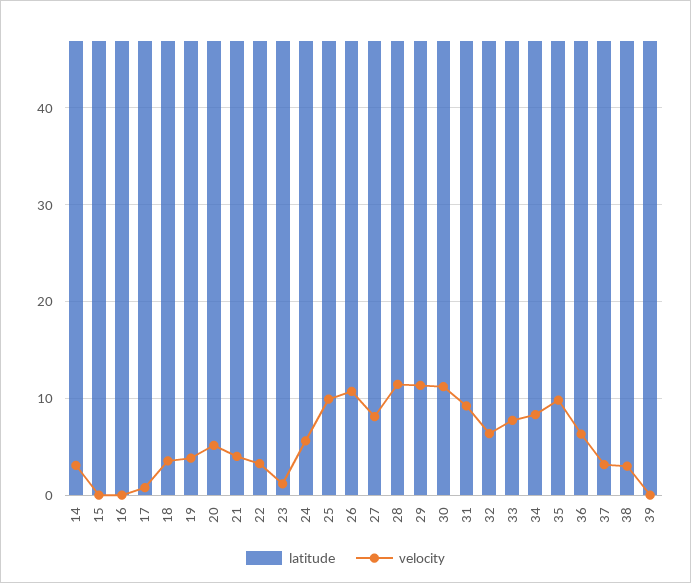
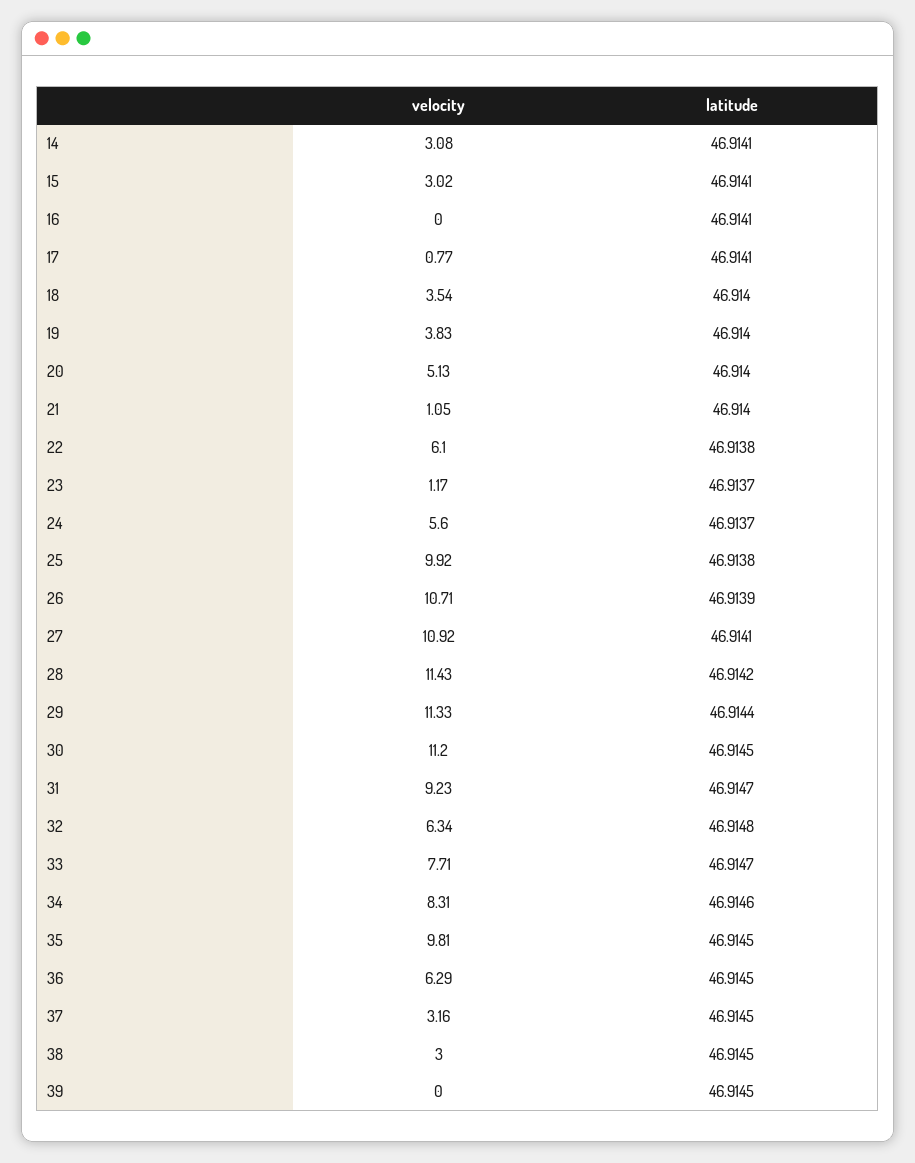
  {
    "latitude": {
      "14": 46.9141,
      "15": 46.9141,
      "16": 46.9141,
      "17": 46.9141,
      "18": 46.914,
      "19": 46.914,
      "20": 46.914,
      "21": 46.914,
      "22": 46.9138,
      "23": 46.9137,
      "24": 46.9137,
      "25": 46.9138,
      "26": 46.9139,
      "27": 46.9141,
      "28": 46.9142,
      "29": 46.9144,
      "30": 46.9145,
      "31": 46.9147,
      "32": 46.9148,
      "33": 46.9147,
      "34": 46.9146,
      "35": 46.9145,
      "36": 46.9145,
      "37": 46.9145,
      "38": 46.9145,
      "39": 46.9145
    },
    "velocity": {
      "14": 3.08,
-     "15": 0,
+     "15": 3.02,
      "16": 0,
      "17": 0.77,
      "18": 3.54,
      "19": 3.83,
      "20": 5.13,
-     "21": 4,
+     "21": 1.05,
-     "22": 3,
+     "22": 6.1,
      "23": 1.17,
      "24": 5.6,
      "25": 9.92,
      "26": 10.71,
-     "27": 8,
+     "27": 10.92,
      "28": 11.43,
      "29": 11.33,
      "30": 11.2,
      "31": 9.23,
      "32": 6.34,
      "33": 7.71,
      "34": 8.31,
      "35": 9.81,
      "36": 6.29,
      "37": 3.16,
      "38": 3,
      "39": 0
    }
  }

